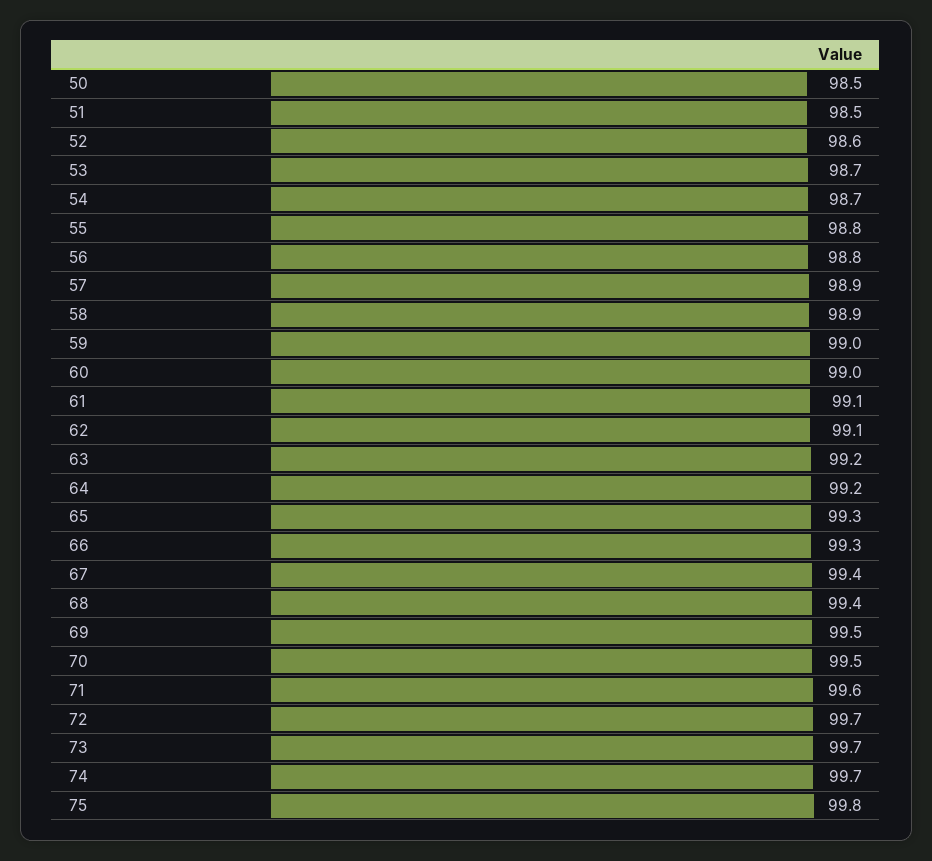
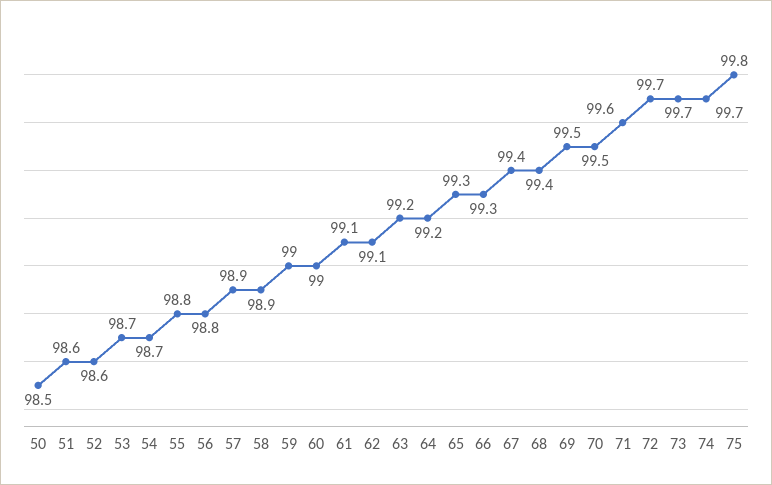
  {
    "50": 98.5,
-   "51": 98.5,
+   "51": 98.6,
    "52": 98.6,
    "53": 98.7,
    "54": 98.7,
    "55": 98.8,
    "56": 98.8,
    "57": 98.9,
    "58": 98.9,
    "59": 99,
    "60": 99,
    "61": 99.1,
    "62": 99.1,
    "63": 99.2,
    "64": 99.2,
    "65": 99.3,
    "66": 99.3,
    "67": 99.4,
    "68": 99.4,
    "69": 99.5,
    "70": 99.5,
    "71": 99.6,
    "72": 99.7,
    "73": 99.7,
    "74": 99.7,
    "75": 99.8
  }

